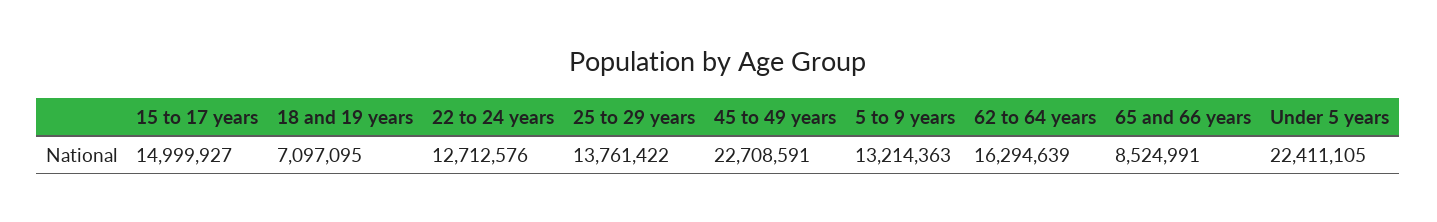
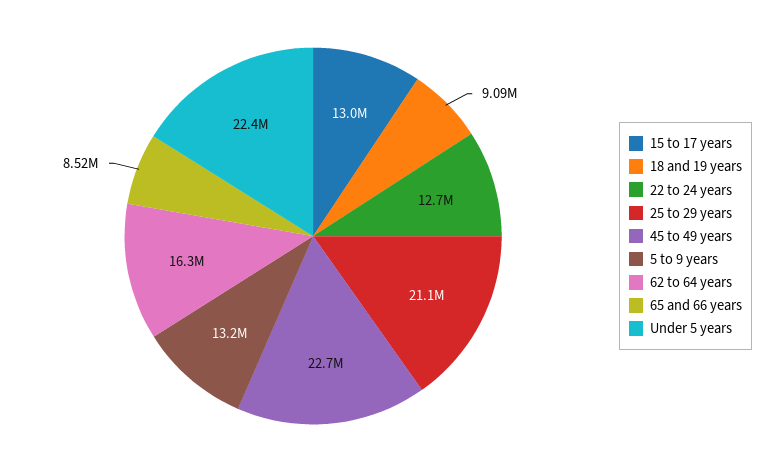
  {
-   "15 to 17 years": 14999927,
+   "15 to 17 years": 13000000,
-   "18 and 19 years": 7097095,
+   "18 and 19 years": 9090000,
    "22 to 24 years": 12712576,
-   "25 to 29 years": 13761422,
+   "25 to 29 years": 21100000,
    "45 to 49 years": 22708591,
    "5 to 9 years": 13214363,
    "62 to 64 years": 16294639,
    "65 and 66 years": 8524991,
    "Under 5 years": 22411105
  }

